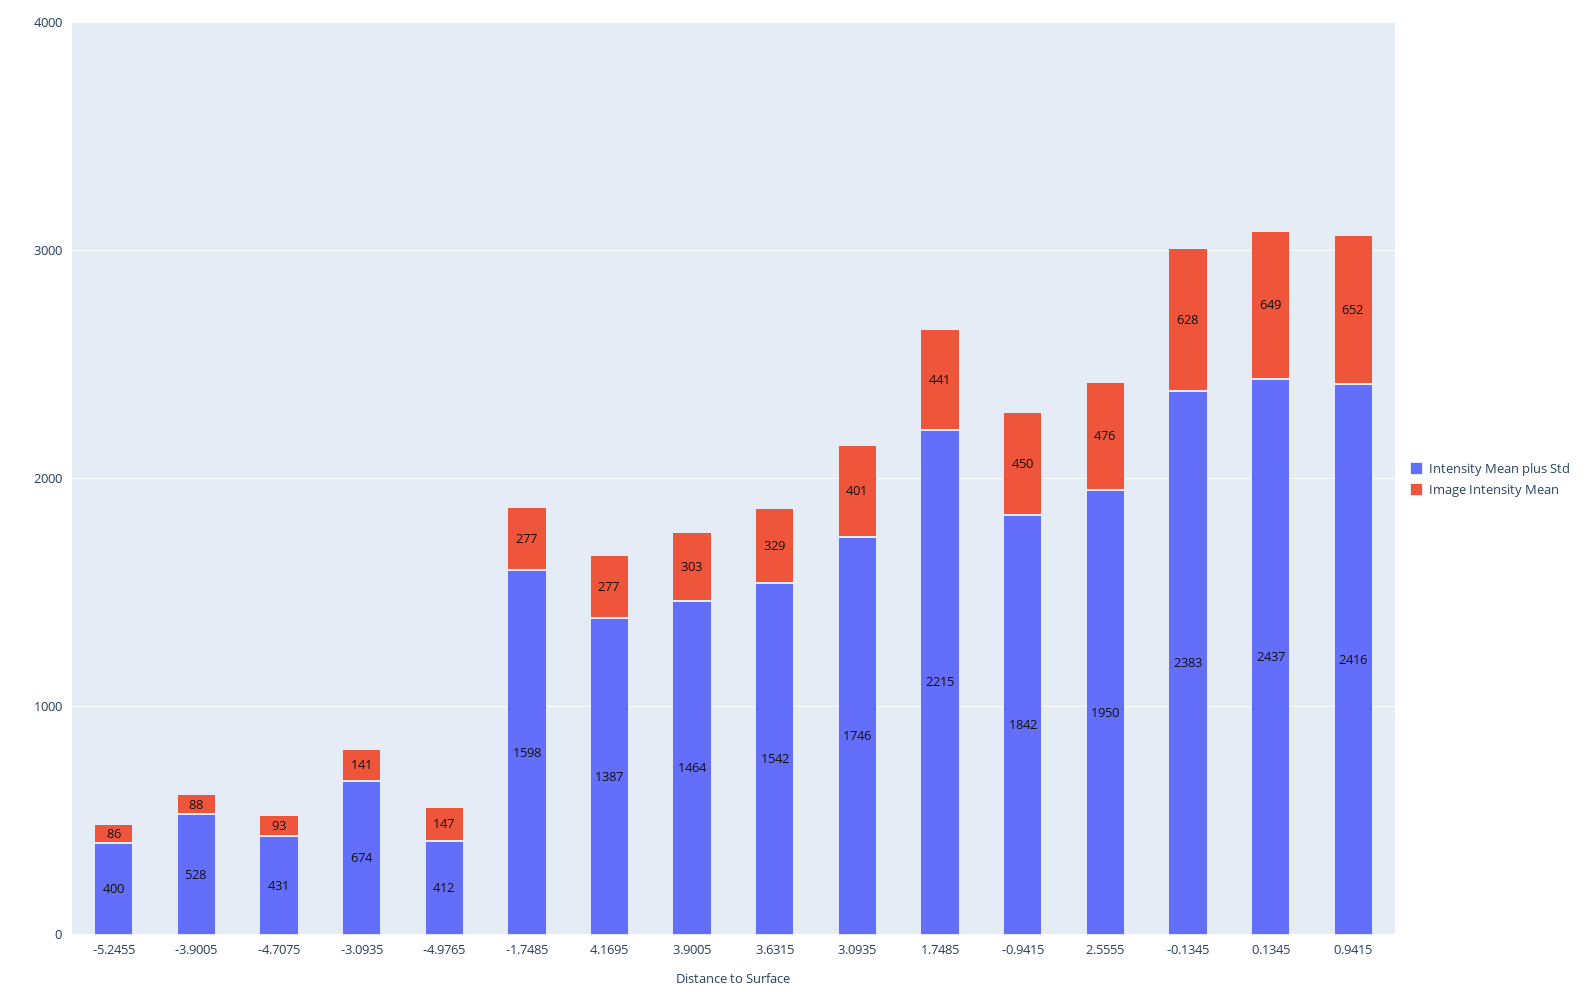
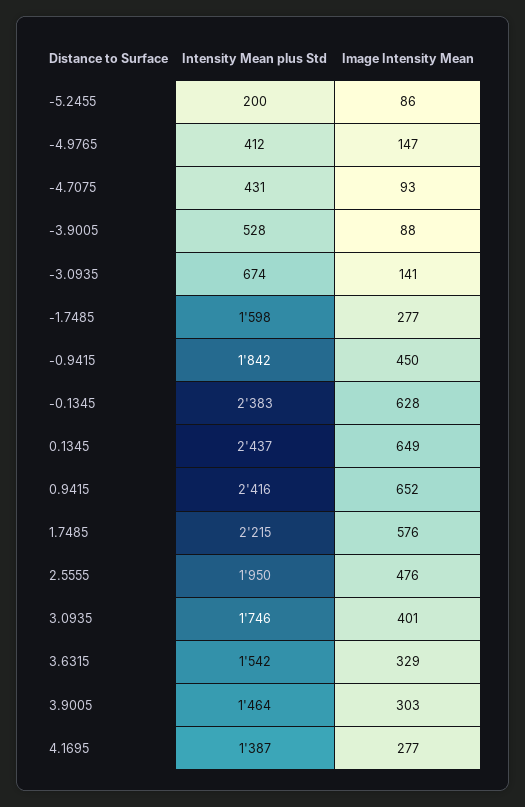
  {
    "Intensity Mean plus Std": {
-     "-5.2455": 400,
+     "-5.2455": 200,
      "-3.9005": 528,
      "-4.7075": 431,
      "-3.0935": 674,
      "-4.9765": 412,
      "-1.7485": 1598,
      "4.1695": 1387,
      "3.9005": 1464,
      "3.6315": 1542,
      "3.0935": 1746,
      "1.7485": 2215,
      "-0.9415": 1842,
      "2.5555": 1950,
      "-0.1345": 2383,
      "0.1345": 2437,
      "0.9415": 2416
    },
    "Image Intensity Mean": {
      "-5.2455": 86,
      "-3.9005": 88,
      "-4.7075": 93,
      "-3.0935": 141,
      "-4.9765": 147,
      "-1.7485": 277,
      "4.1695": 277,
      "3.9005": 303,
      "3.6315": 329,
      "3.0935": 401,
-     "1.7485": 441,
+     "1.7485": 576,
      "-0.9415": 450,
      "2.5555": 476,
      "-0.1345": 628,
      "0.1345": 649,
      "0.9415": 652
    }
  }

